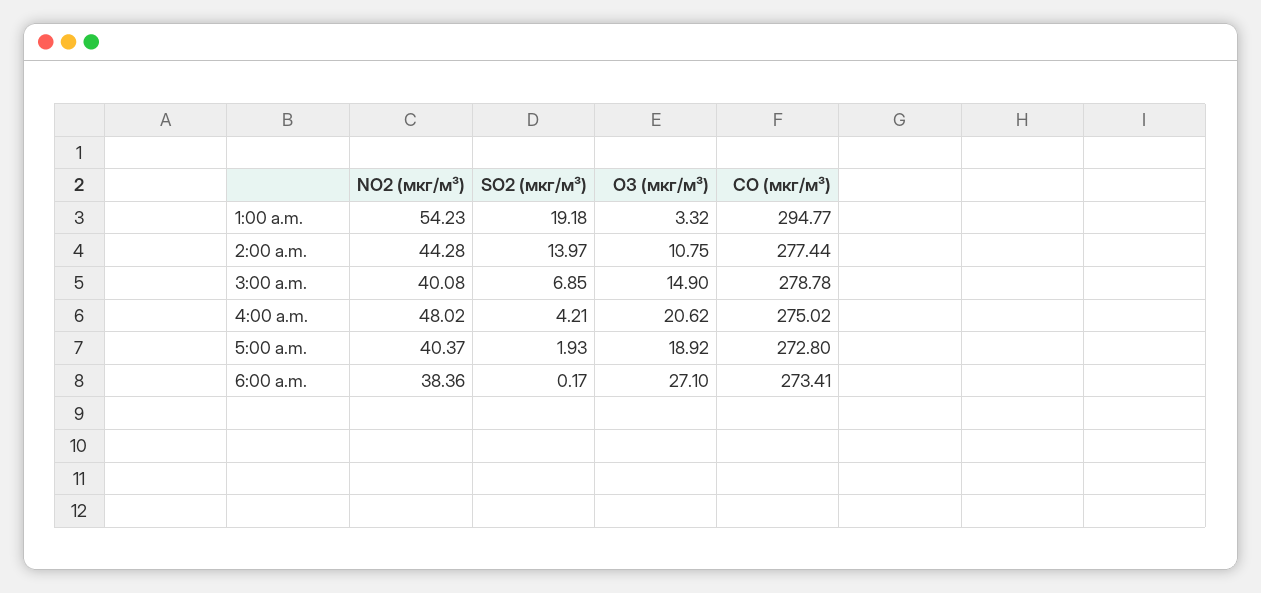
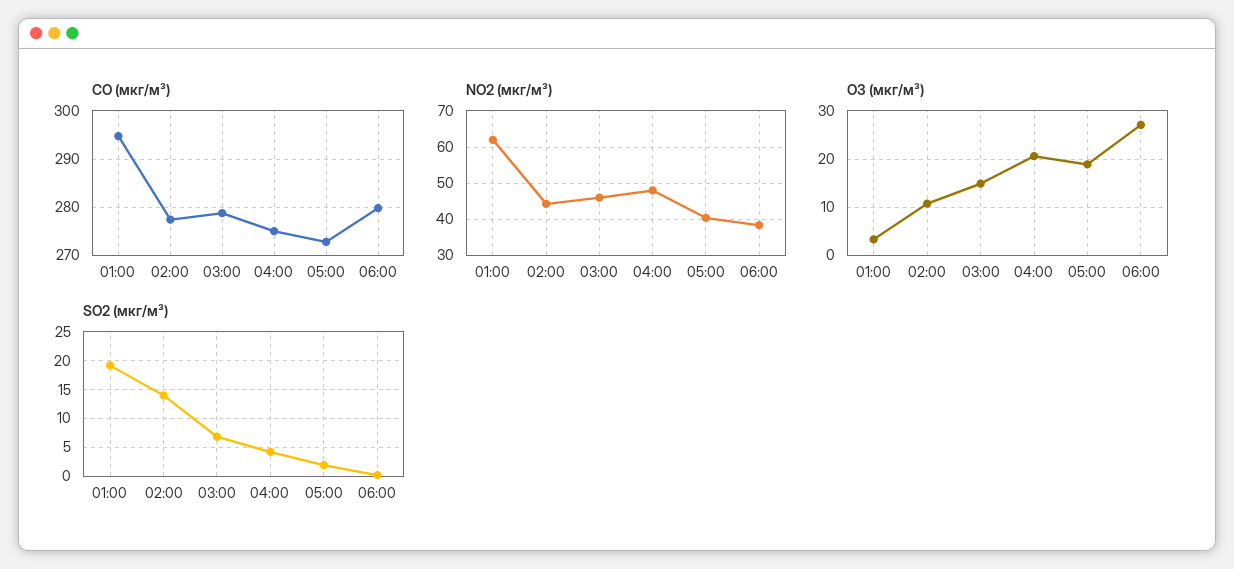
  {
    "NO2 (мкг/м³)": {
-     "1:00 a.m.": 54.23,
+     "1:00 a.m.": 62,
      "2:00 a.m.": 44.28,
-     "3:00 a.m.": 40.08,
+     "3:00 a.m.": 46,
      "4:00 a.m.": 48.02,
      "5:00 a.m.": 40.37,
      "6:00 a.m.": 38.36
    },
    "SO2 (мкг/м³)": {
      "1:00 a.m.": 19.18,
      "2:00 a.m.": 13.97,
      "3:00 a.m.": 6.85,
      "4:00 a.m.": 4.21,
      "5:00 a.m.": 1.93,
      "6:00 a.m.": 0.17
    },
    "O3 (мкг/м³)": {
      "1:00 a.m.": 3.32,
      "2:00 a.m.": 10.75,
      "3:00 a.m.": 14.9,
      "4:00 a.m.": 20.62,
      "5:00 a.m.": 18.92,
      "6:00 a.m.": 27.1
    },
    "CO (мкг/м³)": {
      "1:00 a.m.": 294.77,
      "2:00 a.m.": 277.44,
      "3:00 a.m.": 278.78,
      "4:00 a.m.": 275.02,
      "5:00 a.m.": 272.8,
-     "6:00 a.m.": 273.41
+     "6:00 a.m.": 280
    }
  }

